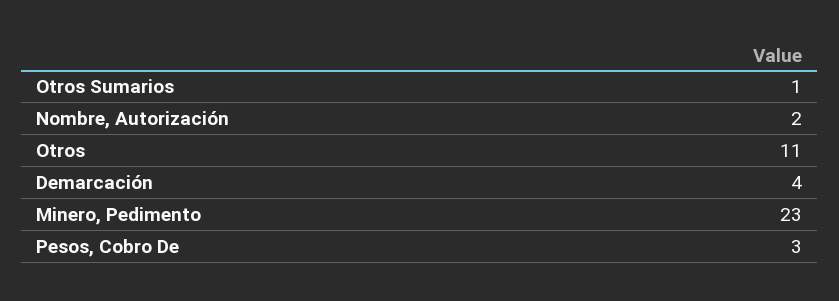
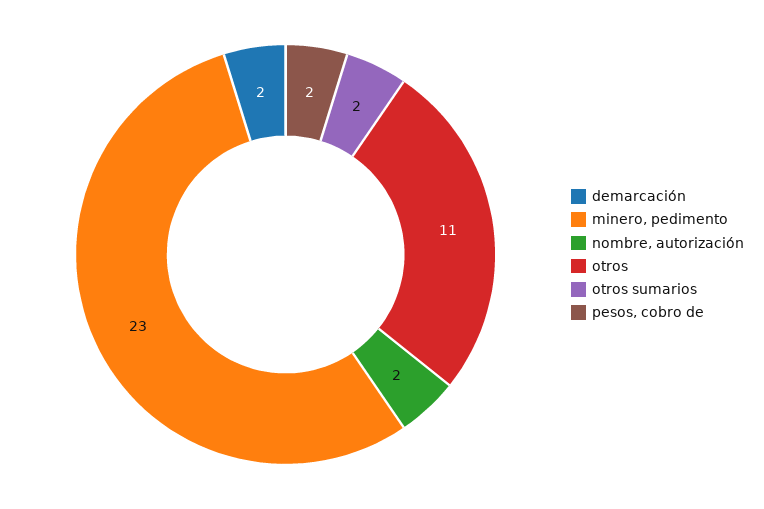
  {
-   "Otros Sumarios": 1,
+   "Otros Sumarios": 2,
    "Nombre, Autorización": 2,
    "Otros": 11,
-   "Demarcación": 4,
+   "Demarcación": 2,
    "Minero, Pedimento": 23,
-   "Pesos, Cobro De": 3
+   "Pesos, Cobro De": 2
  }

